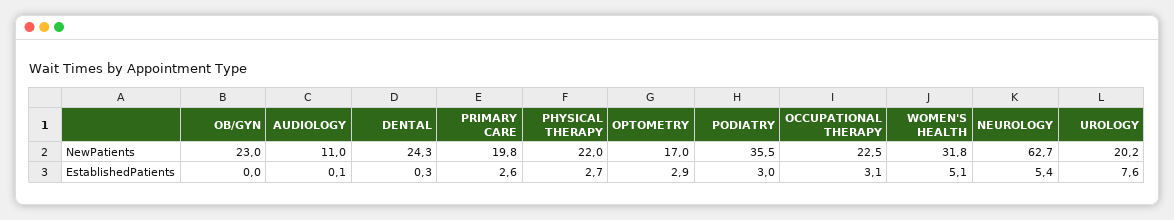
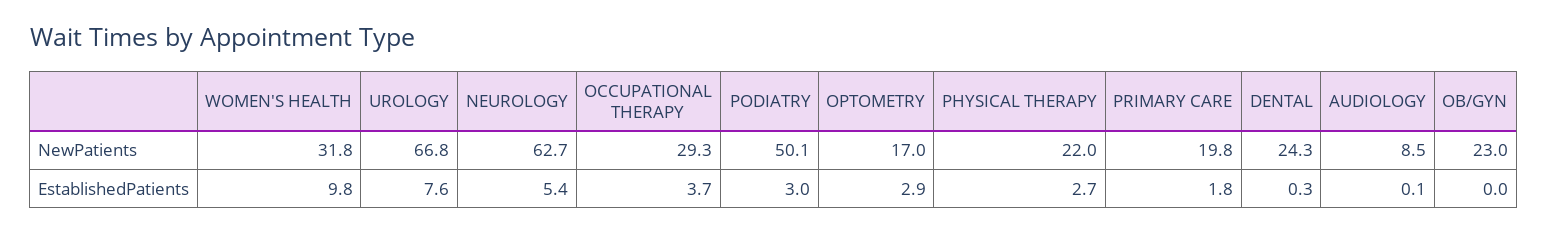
  {
    "OB/GYN": {
      "NewPatients": 23,
      "EstablishedPatients": 0
    },
    "AUDIOLOGY": {
-     "NewPatients": 11,
+     "NewPatients": 8.5,
      "EstablishedPatients": 0.1
    },
    "DENTAL": {
      "NewPatients": 24.3,
      "EstablishedPatients": 0.3
    },
    "PRIMARY CARE": {
      "NewPatients": 19.8,
-     "EstablishedPatients": 2.6
+     "EstablishedPatients": 1.8
    },
    "PHYSICAL THERAPY": {
      "NewPatients": 22,
      "EstablishedPatients": 2.7
    },
    "OPTOMETRY": {
      "NewPatients": 17,
      "EstablishedPatients": 2.9
    },
    "PODIATRY": {
-     "NewPatients": 35.5,
+     "NewPatients": 50.1,
      "EstablishedPatients": 3
    },
    "OCCUPATIONAL THERAPY": {
-     "NewPatients": 22.5,
+     "NewPatients": 29.3,
-     "EstablishedPatients": 3.1
+     "EstablishedPatients": 3.7
    },
    "WOMEN'S HEALTH": {
      "NewPatients": 31.8,
-     "EstablishedPatients": 5.1
+     "EstablishedPatients": 9.8
    },
    "NEUROLOGY": {
      "NewPatients": 62.7,
      "EstablishedPatients": 5.4
    },
    "UROLOGY": {
-     "NewPatients": 20.2,
+     "NewPatients": 66.8,
      "EstablishedPatients": 7.6
    }
  }

